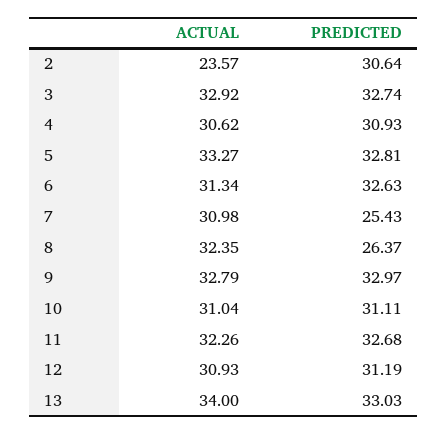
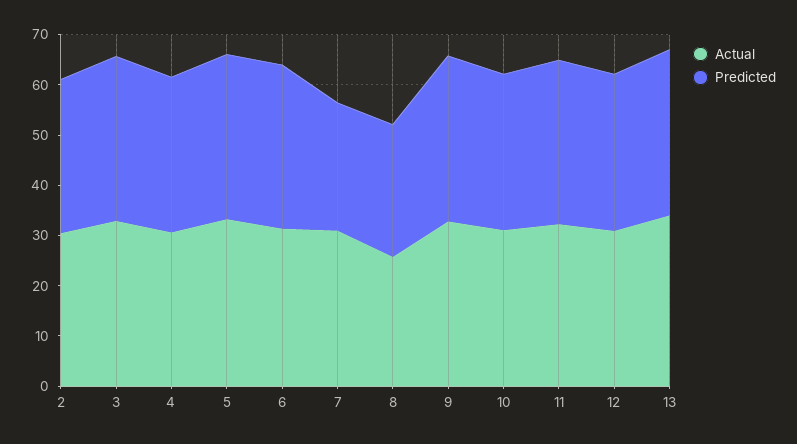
  {
    "ACTUAL": {
-     "2": 23.57,
+     "2": 30,
      "3": 32.92,
      "4": 30.62,
      "5": 33.27,
      "6": 31.34,
      "7": 30.98,
-     "8": 32.35,
+     "8": 26,
      "9": 32.79,
      "10": 31.04,
      "11": 32.26,
      "12": 30.93,
      "13": 34
    },
    "PREDICTED": {
      "2": 30.64,
      "3": 32.74,
      "4": 30.93,
      "5": 32.81,
      "6": 32.63,
      "7": 25.43,
      "8": 26.37,
      "9": 32.97,
      "10": 31.11,
      "11": 32.68,
      "12": 31.19,
      "13": 33.03
    }
  }

